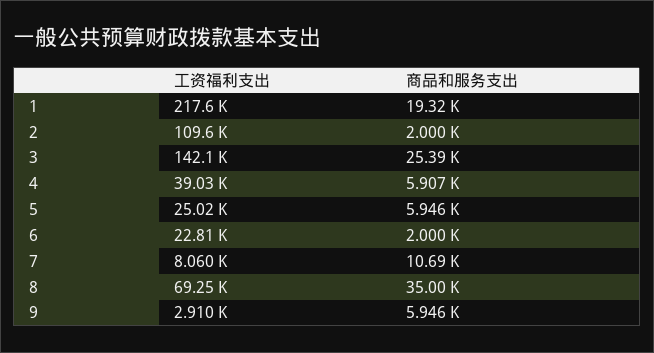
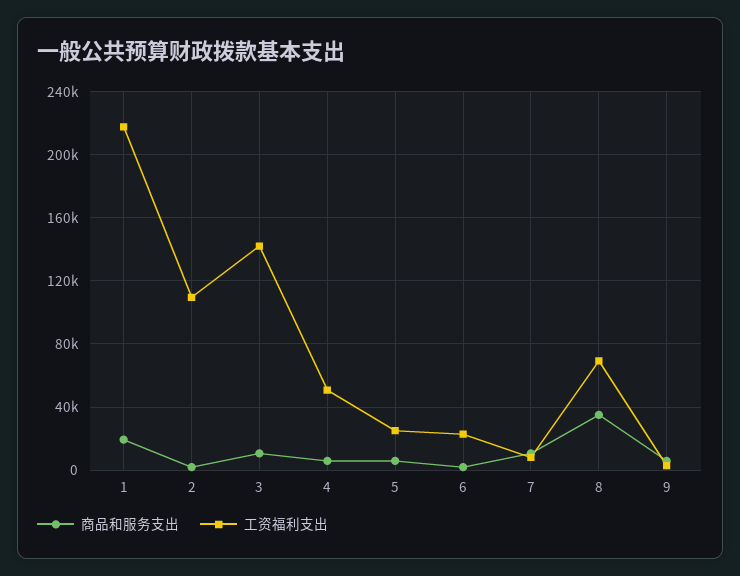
  {
    "工资福利支出": {
      "1": 217600,
      "2": 109600,
      "3": 142100,
-     "4": 39030,
+     "4": 50000,
      "5": 25020,
      "6": 22810,
      "7": 8060,
      "8": 69250,
      "9": 2910
    },
    "商品和服务支出": {
      "1": 19320,
      "2": 2000,
-     "3": 25390,
+     "3": 10000,
      "4": 5907,
      "5": 5946,
      "6": 2000,
      "7": 10690,
      "8": 35000,
      "9": 5946
    }
  }

